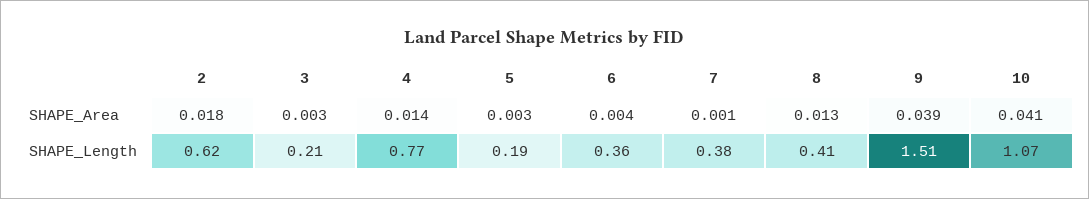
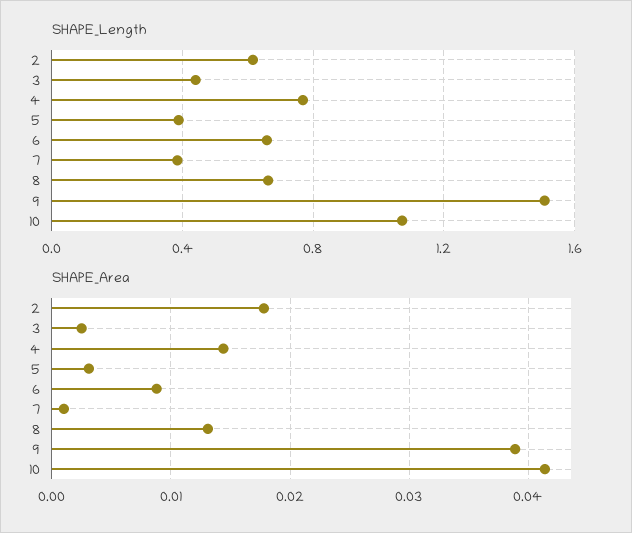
  {
    "SHAPE_Area": {
      "2": 0.018,
      "3": 0.003,
      "4": 0.014,
      "5": 0.003,
-     "6": 0.004,
+     "6": 0.009,
      "7": 0.001,
      "8": 0.013,
      "9": 0.039,
      "10": 0.041
    },
    "SHAPE_Length": {
      "2": 0.62,
-     "3": 0.21,
+     "3": 0.45,
      "4": 0.77,
-     "5": 0.19,
+     "5": 0.4,
-     "6": 0.36,
+     "6": 0.65,
      "7": 0.38,
-     "8": 0.41,
+     "8": 0.65,
      "9": 1.51,
      "10": 1.07
    }
  }

